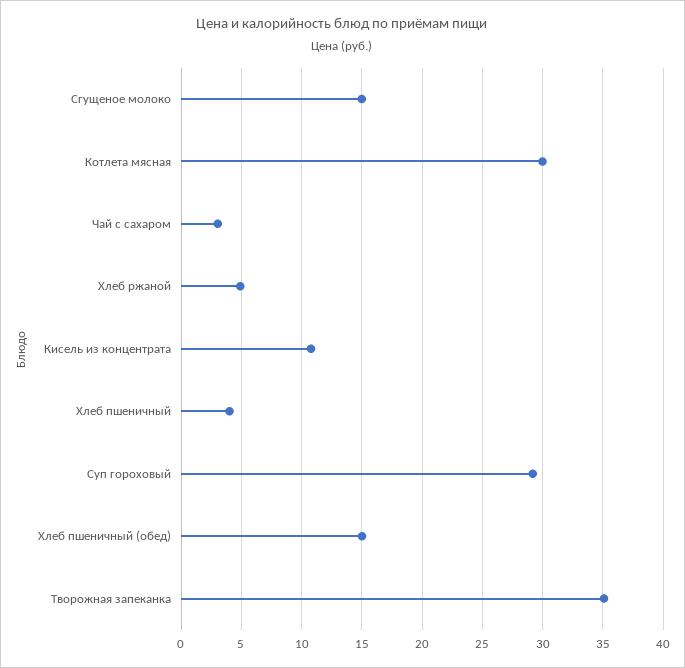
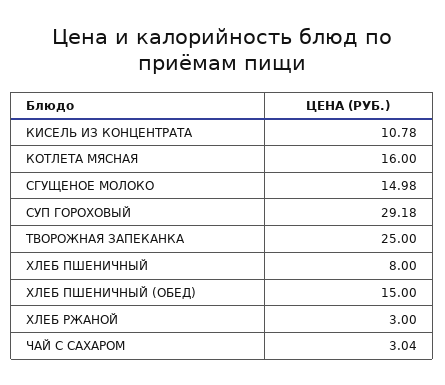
  {
    "Сгущеное молоко": 14.98,
-   "Котлета мясная": 30,
+   "Котлета мясная": 16,
    "Чай с сахаром": 3.04,
-   "Хлеб ржаной": 5,
+   "Хлеб ржаной": 3,
    "Кисель из концентрата": 10.78,
-   "Хлеб пшеничный": 4,
+   "Хлеб пшеничный": 8,
    "Суп гороховый": 29.18,
    "Хлеб пшеничный (обед)": 15,
-   "Творожная запеканка": 35
+   "Творожная запеканка": 25
  }

